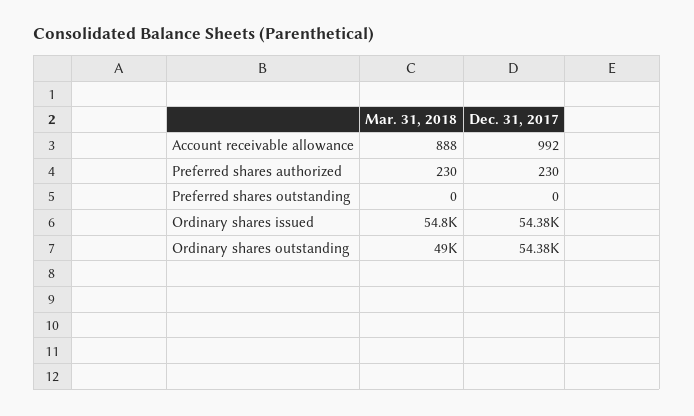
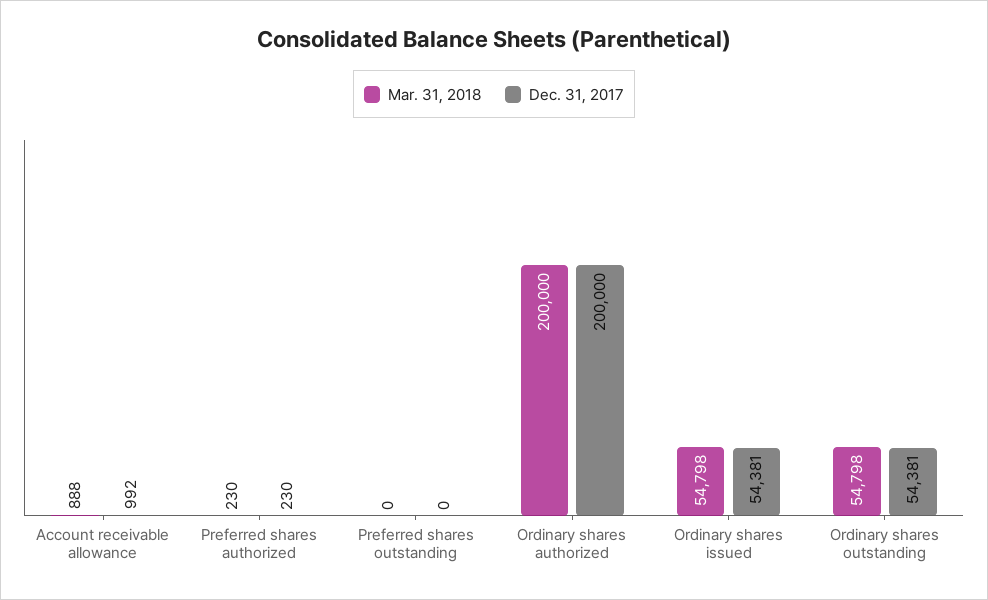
  {
    "Mar. 31, 2018": {
      "Account receivable allowance": 888,
      "Preferred shares authorized": 230,
      "Preferred shares outstanding": 0,
      "Ordinary shares issued": 54798,
-     "Ordinary shares outstanding": 49000
+     "Ordinary shares outstanding": 54798,
+     "Ordinary shares authorized": 200000
    },
    "Dec. 31, 2017": {
      "Account receivable allowance": 992,
      "Preferred shares authorized": 230,
      "Preferred shares outstanding": 0,
      "Ordinary shares issued": 54381,
-     "Ordinary shares outstanding": 54381
+     "Ordinary shares outstanding": 54381,
+     "Ordinary shares authorized": 200000
    }
  }

